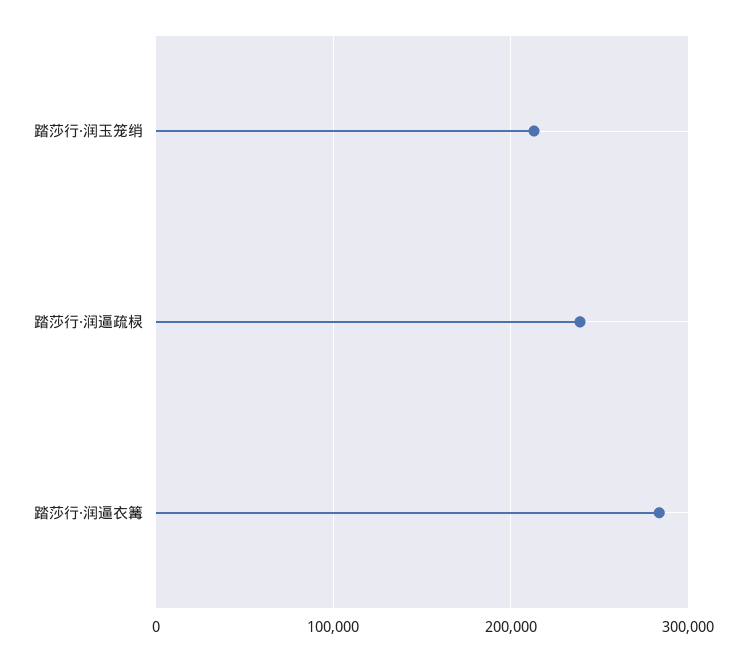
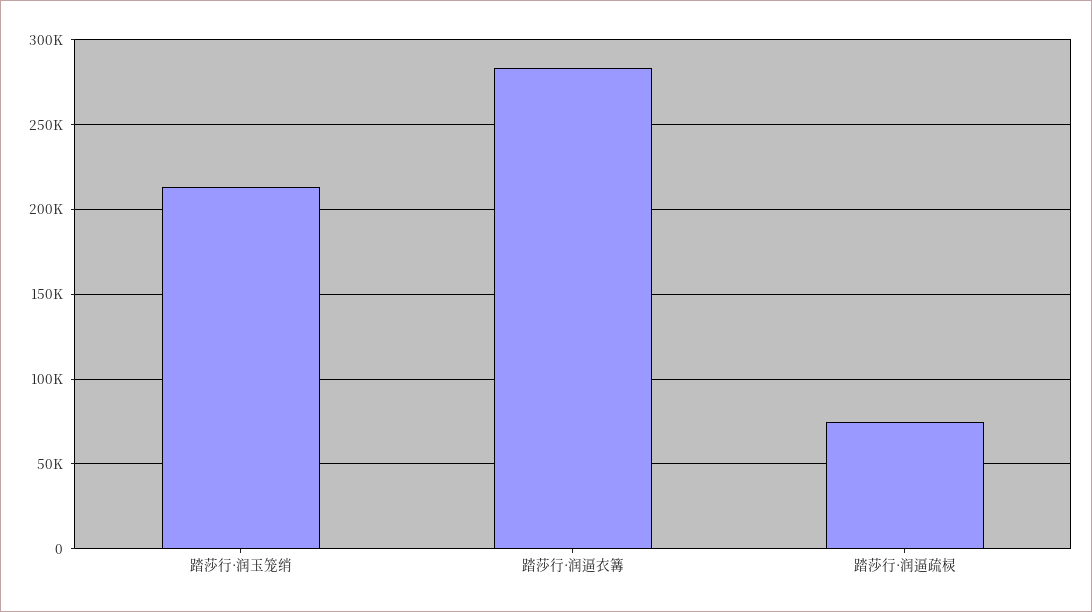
  {
    "踏莎行·润玉笼绡": 215000,
-   "踏莎行·润逼疏棂": 240000,
+   "踏莎行·润逼疏棂": 75000,
    "踏莎行·润逼衣篝": 285000
  }

